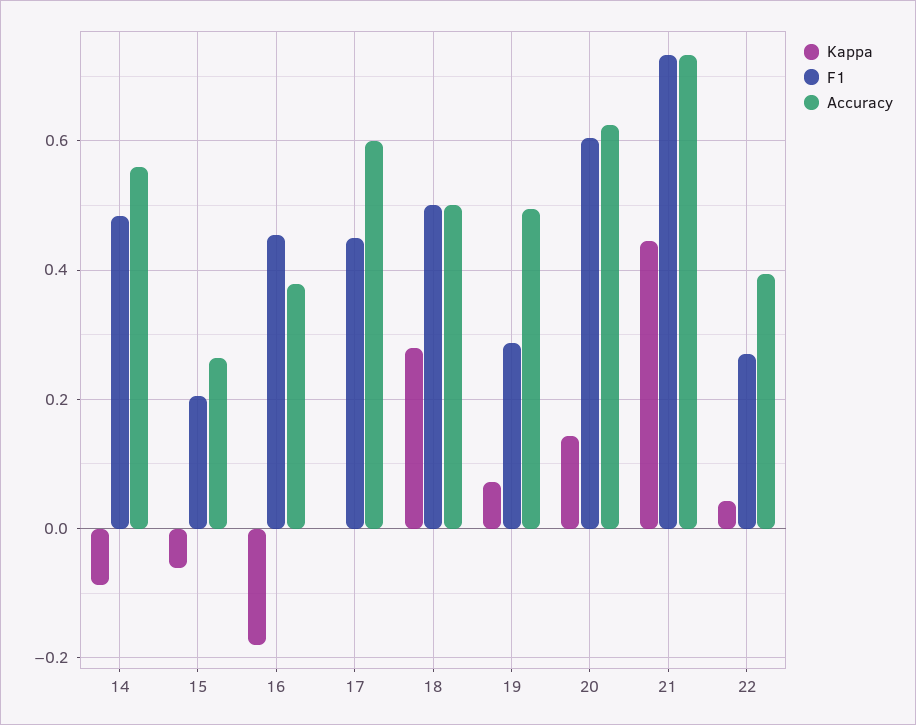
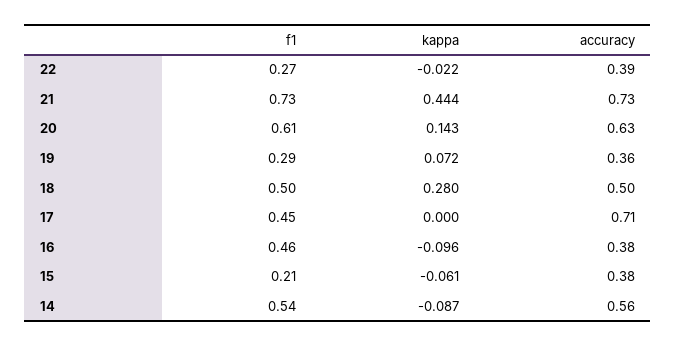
  {
    "Kappa": {
      "14": -0.087,
      "15": -0.061,
-     "16": -0.18,
+     "16": -0.096,
      "17": 0,
      "18": 0.28,
      "19": 0.072,
      "20": 0.143,
      "21": 0.444,
-     "22": 0.04
+     "22": -0.022
    },
    "F1": {
-     "14": 0.48,
+     "14": 0.54,
      "15": 0.21,
      "16": 0.46,
      "17": 0.45,
      "18": 0.5,
      "19": 0.29,
      "20": 0.61,
      "21": 0.73,
      "22": 0.27
    },
    "Accuracy": {
      "14": 0.56,
-     "15": 0.26,
+     "15": 0.38,
      "16": 0.38,
-     "17": 0.6,
+     "17": 0.71,
      "18": 0.5,
-     "19": 0.5,
+     "19": 0.36,
      "20": 0.63,
      "21": 0.73,
      "22": 0.39
    }
  }

